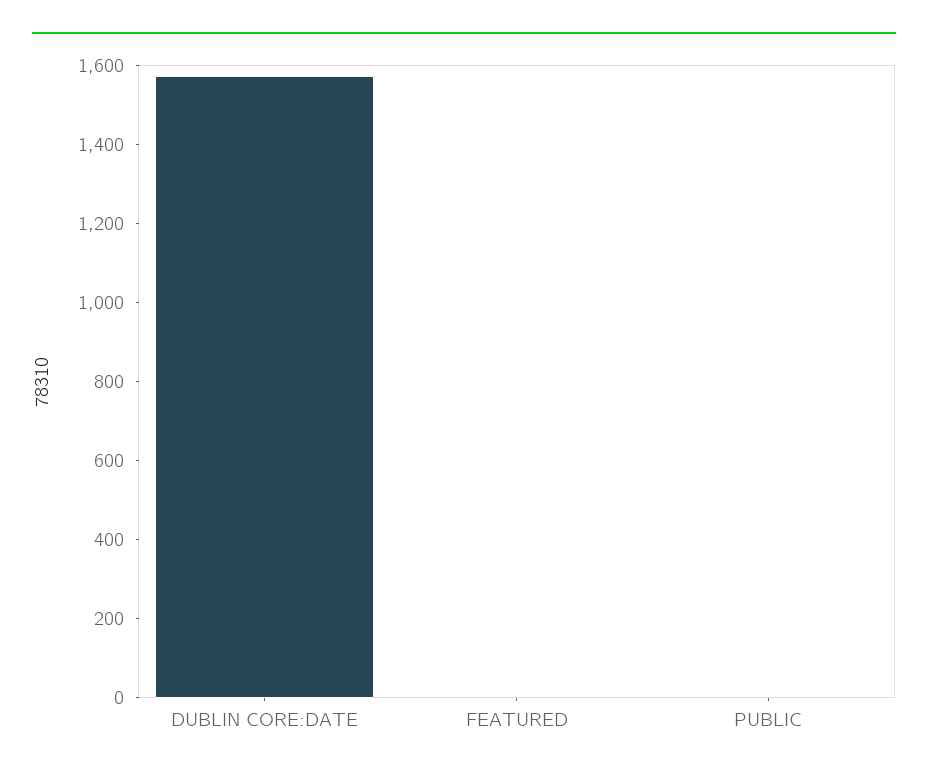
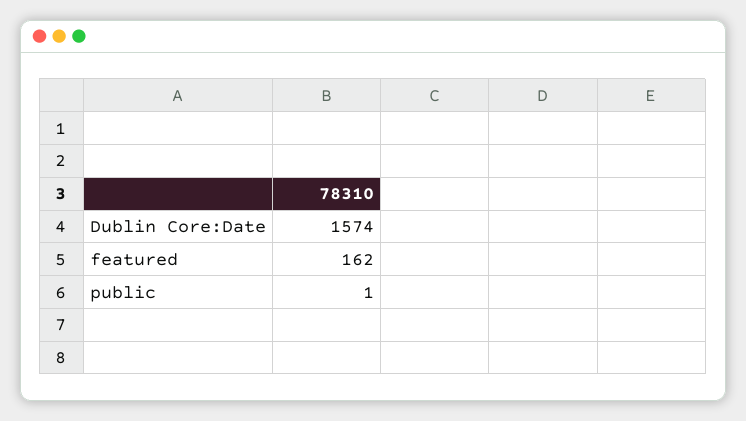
  {
    "DUBLIN CORE:DATE": 1574,
-   "FEATURED": 0,
+   "FEATURED": 162,
    "PUBLIC": 1
  }

